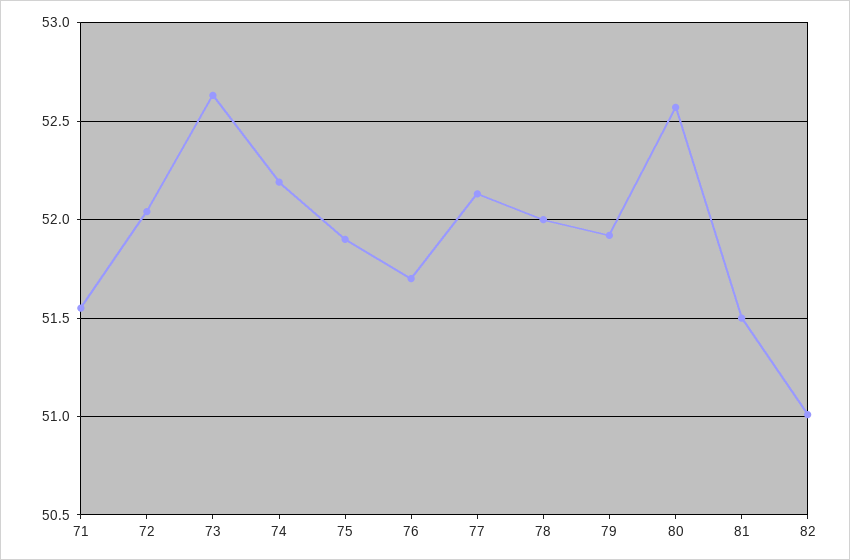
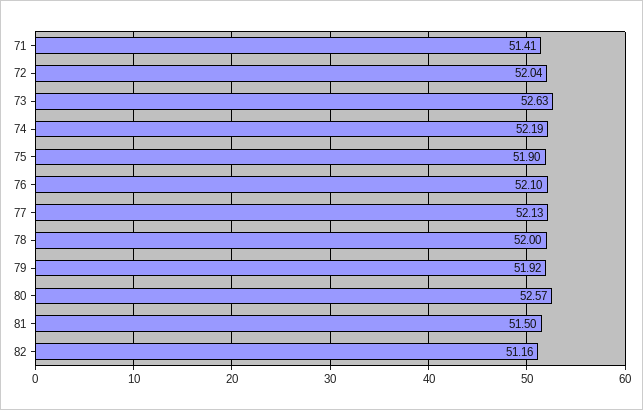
  {
-   "71": 51.55,
+   "71": 51.41,
    "72": 52.04,
    "73": 52.63,
    "74": 52.19,
    "75": 51.9,
-   "76": 51.7,
+   "76": 52.1,
    "77": 52.13,
    "78": 52,
    "79": 51.92,
    "80": 52.57,
    "81": 51.5,
-   "82": 51
+   "82": 51.16
  }

